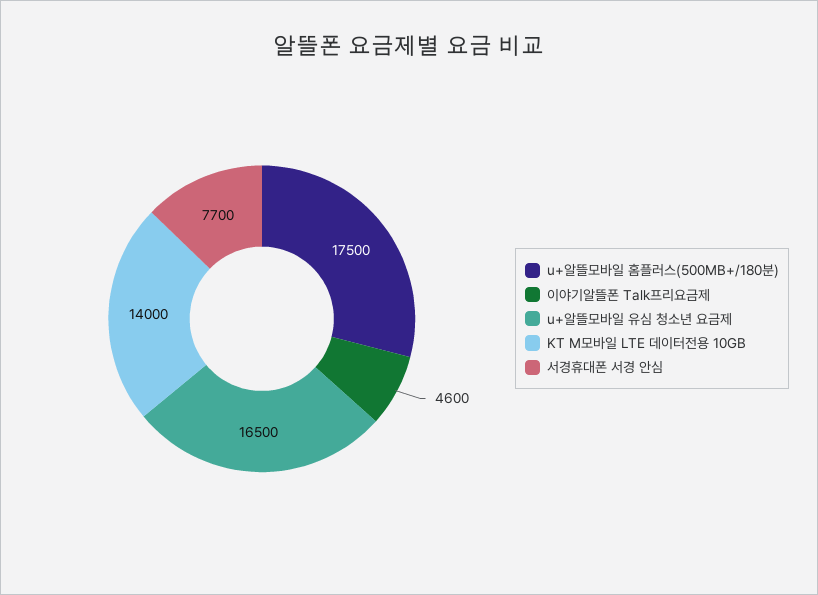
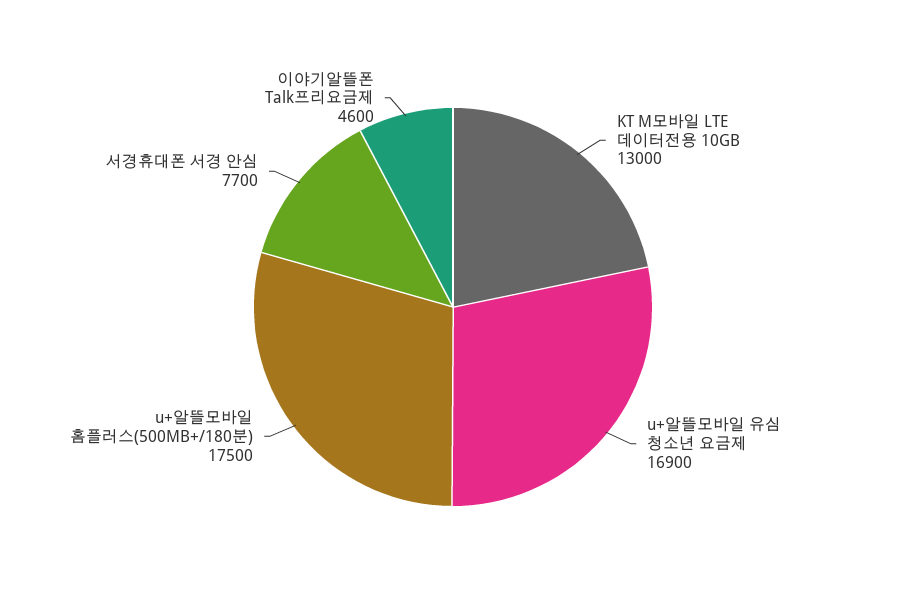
  {
    "u+알뜰모바일 홈플러스(500MB+/180분)": 17500,
    "이야기알뜰폰 Talk프리요금제": 4600,
-   "u+알뜰모바일 유심 청소년 요금제": 16500,
+   "u+알뜰모바일 유심 청소년 요금제": 16900,
-   "KT M모바일 LTE 데이터전용 10GB": 14000,
+   "KT M모바일 LTE 데이터전용 10GB": 13000,
    "서경휴대폰 서경 안심": 7700
  }

